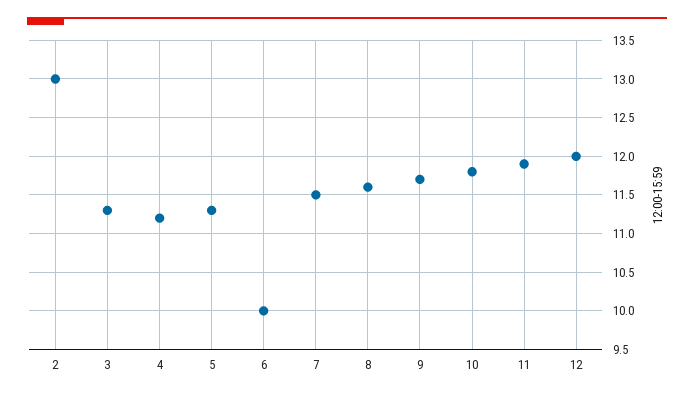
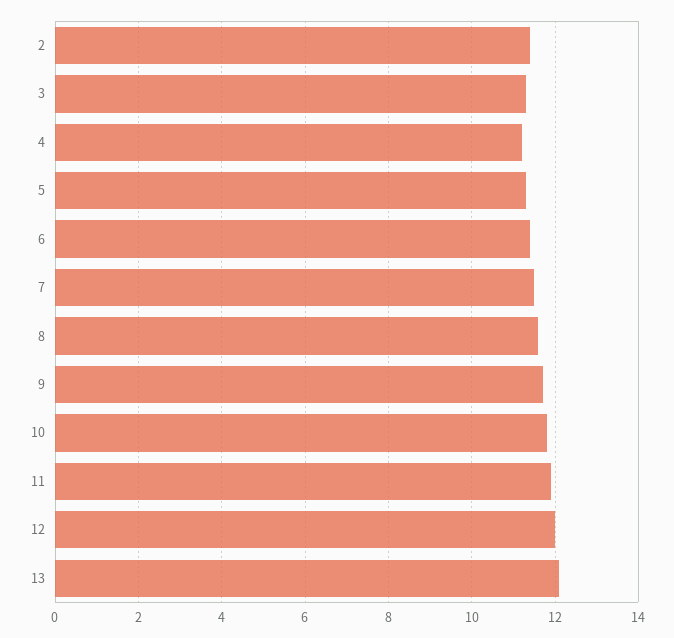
  {
-   "2": 13,
+   "2": 11.5,
    "3": 11.3,
    "4": 11.2,
    "5": 11.3,
-   "6": 10,
+   "6": 11.5,
    "7": 11.5,
    "8": 11.6,
    "9": 11.7,
    "10": 11.8,
    "11": 11.9,
-   "12": 12
+   "12": 12,
+   "13": 12
  }

